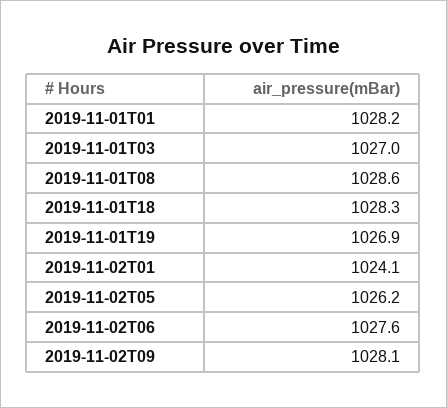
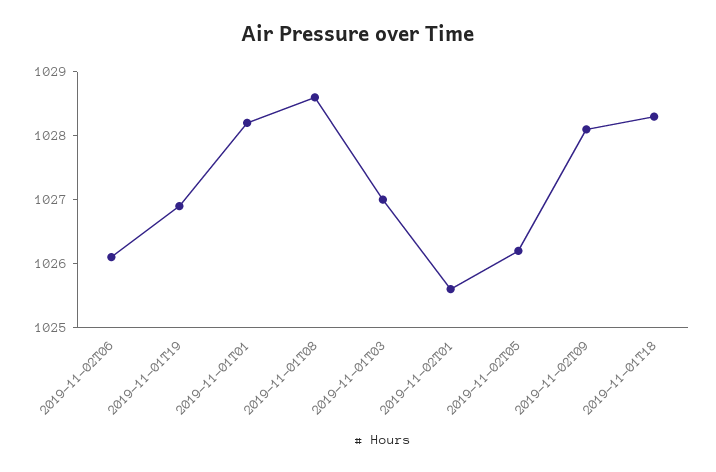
  {
    "2019-11-01T01": 1028.2,
    "2019-11-01T03": 1027,
    "2019-11-01T08": 1028.6,
    "2019-11-01T18": 1028.3,
    "2019-11-01T19": 1026.9,
-   "2019-11-02T01": 1024.1,
+   "2019-11-02T01": 1025.5,
    "2019-11-02T05": 1026.2,
-   "2019-11-02T06": 1027.6,
+   "2019-11-02T06": 1026,
    "2019-11-02T09": 1028.1
  }

